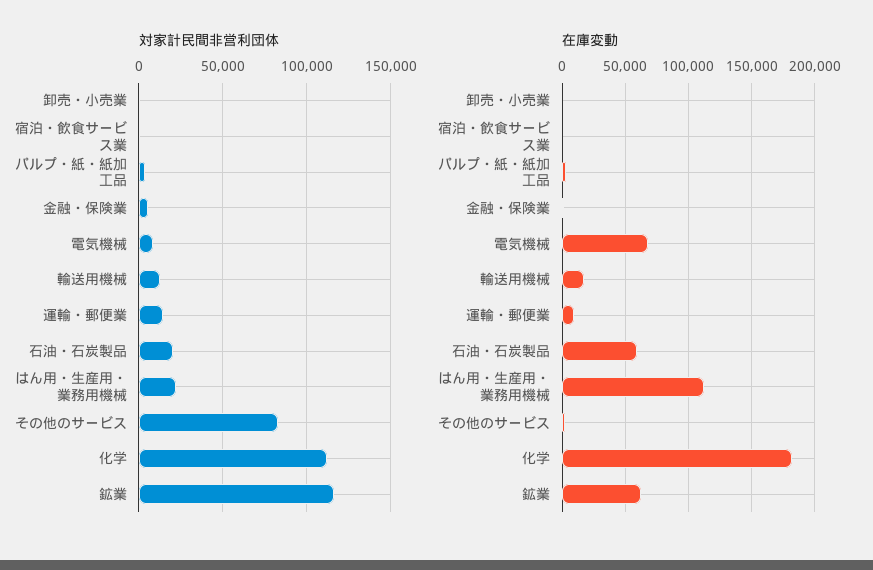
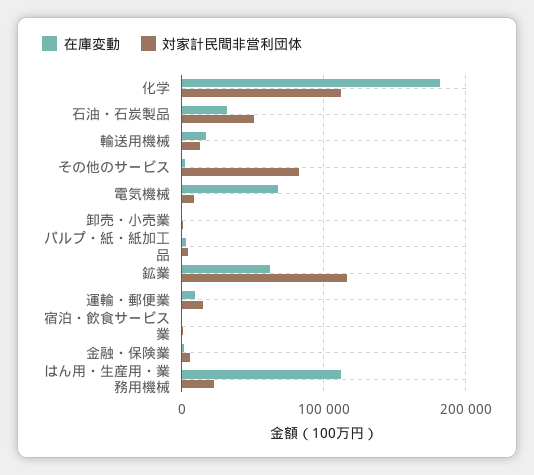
  {
    "対家計民間非営利団体": {
      "卸売・小売業": 0,
      "宿泊・飲食サービス業": 0,
      "パルプ・紙・紙加工品": 5000,
      "金融・保険業": 5000,
      "電気機械": 10000,
      "輸送用機械": 15000,
      "運輸・郵便業": 15000,
-     "石油・石炭製品": 20000,
+     "石油・石炭製品": 50000,
      "はん用・生産用・業務用機械": 20000,
      "その他のサービス": 85000,
      "化学": 110000,
      "鉱業": 115000
    },
    "在庫変動": {
      "卸売・小売業": 0,
      "宿泊・飲食サービス業": 0,
      "パルプ・紙・紙加工品": 5000,
      "金融・保険業": 0,
      "電気機械": 70000,
      "輸送用機械": 15000,
      "運輸・郵便業": 10000,
-     "石油・石炭製品": 60000,
+     "石油・石炭製品": 30000,
      "はん用・生産用・業務用機械": 110000,
      "その他のサービス": 0,
      "化学": 180000,
      "鉱業": 60000
    }
  }

